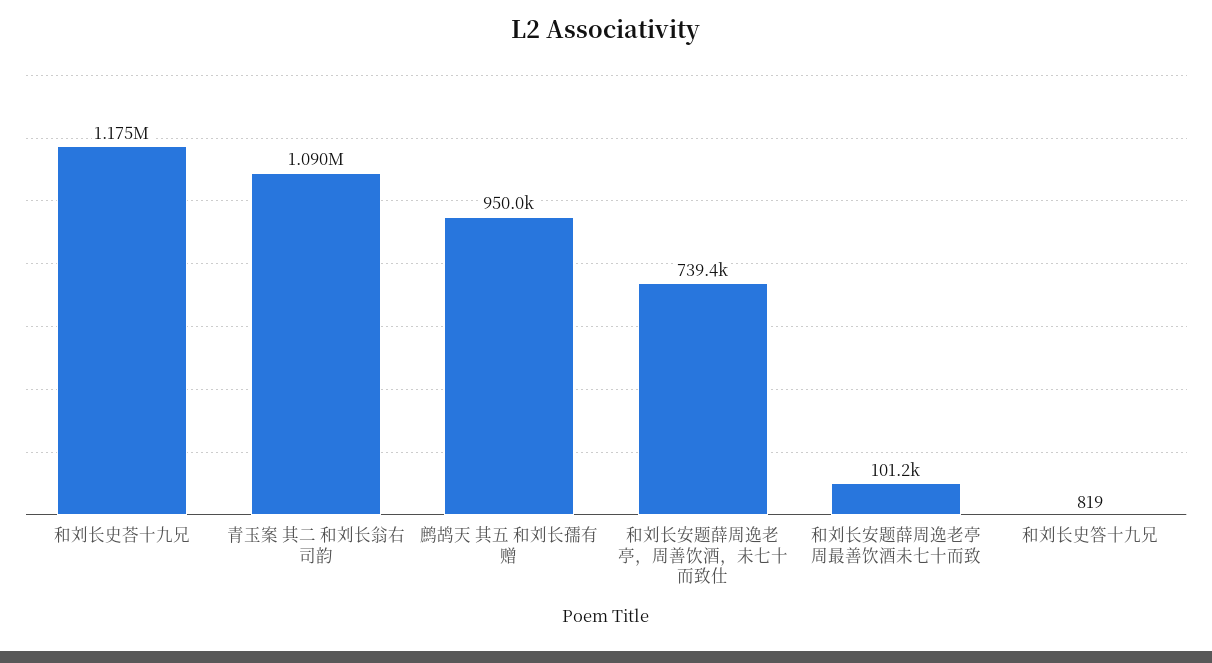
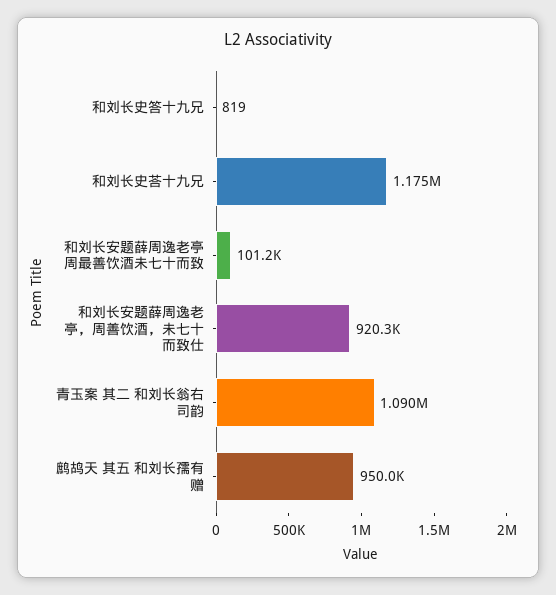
  {
    "和刘长史荅十九兄": 1175000,
    "青玉案 其二 和刘长翁右司韵": 1090000,
    "鹧鸪天 其五 和刘长孺有赠": 950000,
-   "和刘长安题薛周逸老亭，周善饮酒，未七十而致仕": 739400,
+   "和刘长安题薛周逸老亭，周善饮酒，未七十而致仕": 920300,
    "和刘长安题薛周逸老亭周最善饮酒未七十而致": 101200,
    "和刘长史答十九兄": 819
  }

